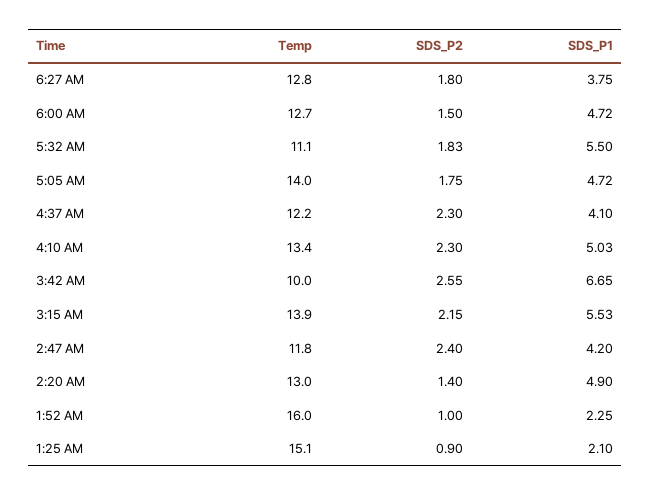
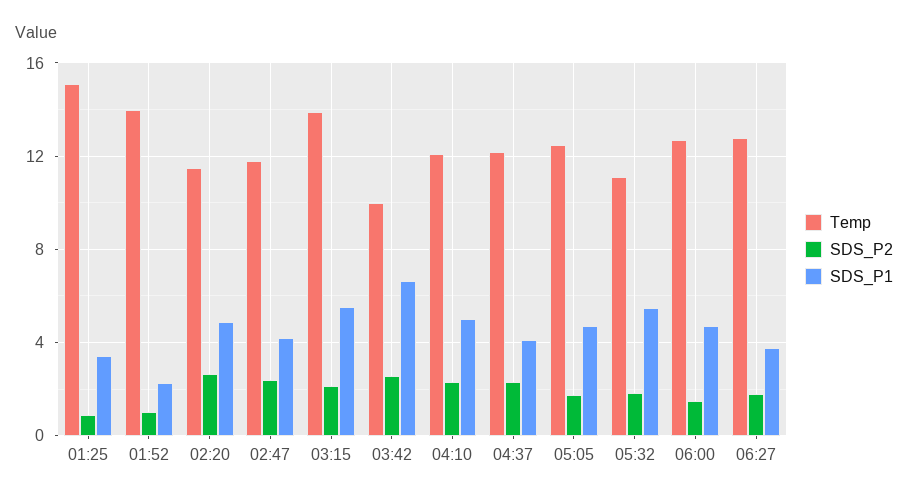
  {
    "Temp": {
      "6:27 AM": 12.8,
      "6:00 AM": 12.7,
      "5:32 AM": 11.1,
-     "5:05 AM": 14,
+     "5:05 AM": 12.5,
      "4:37 AM": 12.2,
-     "4:10 AM": 13.4,
+     "4:10 AM": 12,
      "3:42 AM": 10,
      "3:15 AM": 13.9,
      "2:47 AM": 11.8,
-     "2:20 AM": 13,
+     "2:20 AM": 11.5,
-     "1:52 AM": 16,
+     "1:52 AM": 14,
      "1:25 AM": 15.1
    },
    "SDS_P2": {
      "6:27 AM": 1.8,
      "6:00 AM": 1.5,
      "5:32 AM": 1.83,
      "5:05 AM": 1.75,
      "4:37 AM": 2.3,
      "4:10 AM": 2.3,
      "3:42 AM": 2.55,
      "3:15 AM": 2.15,
      "2:47 AM": 2.4,
-     "2:20 AM": 1.4,
+     "2:20 AM": 2.5,
      "1:52 AM": 1,
      "1:25 AM": 0.9
    },
    "SDS_P1": {
      "6:27 AM": 3.75,
      "6:00 AM": 4.72,
      "5:32 AM": 5.5,
      "5:05 AM": 4.72,
      "4:37 AM": 4.1,
      "4:10 AM": 5.03,
      "3:42 AM": 6.65,
      "3:15 AM": 5.53,
      "2:47 AM": 4.2,
      "2:20 AM": 4.9,
      "1:52 AM": 2.25,
-     "1:25 AM": 2.1
+     "1:25 AM": 3.5
    }
  }

